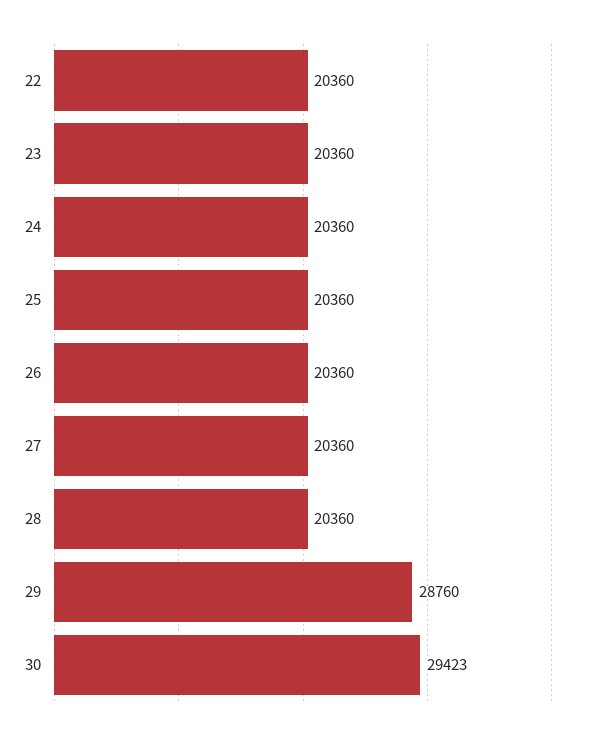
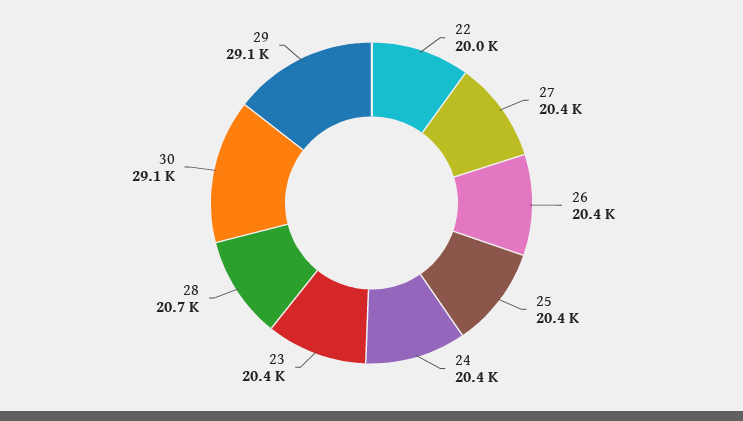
  {
-   "22": 20360,
+   "22": 20000,
    "23": 20360,
    "24": 20360,
    "25": 20360,
    "26": 20360,
    "27": 20360,
-   "28": 20360,
+   "28": 20700,
-   "29": 28760,
+   "29": 29100,
-   "30": 29423
+   "30": 29100
  }

